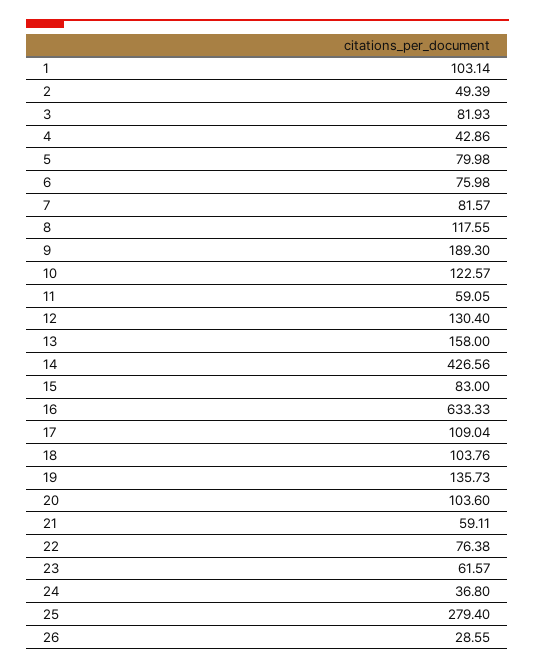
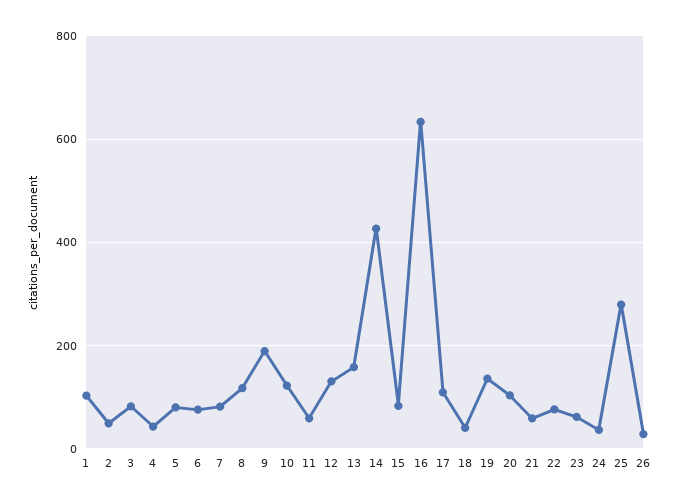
  {
    "1": 103.14,
    "2": 49.39,
    "3": 81.93,
    "4": 42.86,
    "5": 79.98,
    "6": 75.98,
    "7": 81.57,
    "8": 117.55,
    "9": 189.3,
    "10": 122.57,
    "11": 59.05,
    "12": 130.4,
    "13": 158,
    "14": 426.56,
    "15": 83,
    "16": 633.33,
    "17": 109.04,
-   "18": 103.76,
+   "18": 40,
    "19": 135.73,
    "20": 103.6,
    "21": 59.11,
    "22": 76.38,
    "23": 61.57,
    "24": 36.8,
    "25": 279.4,
    "26": 28.55
  }

